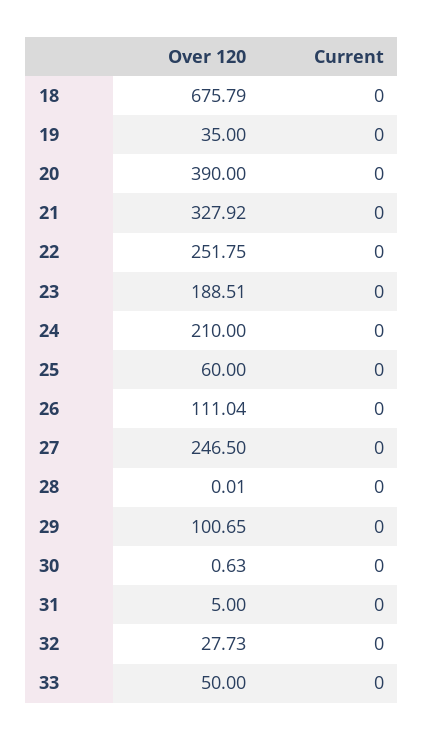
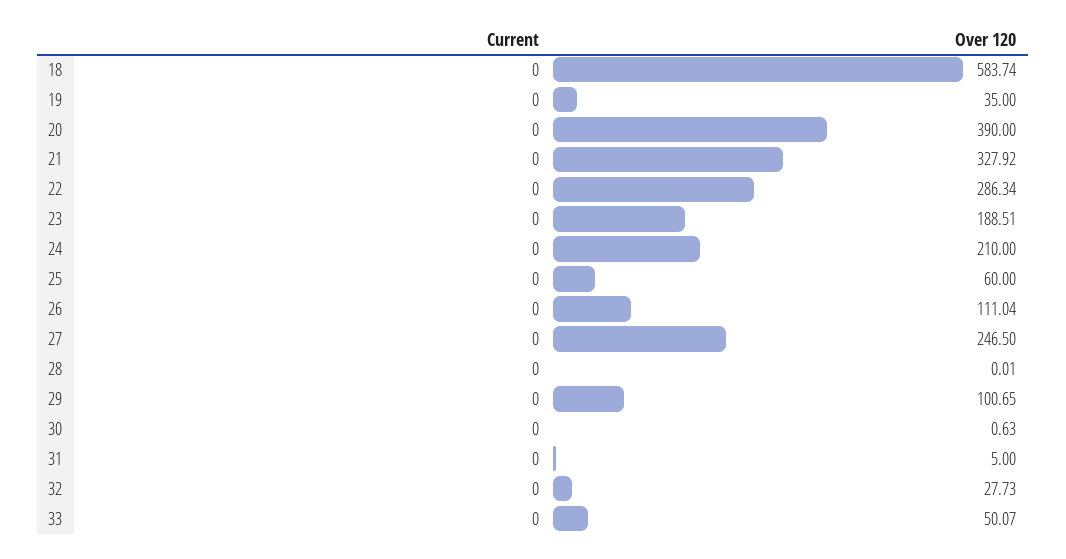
  {
    "Over 120": {
-     "18": 675.79,
+     "18": 583.74,
      "19": 35,
      "20": 390,
      "21": 327.92,
-     "22": 251.75,
+     "22": 286.34,
      "23": 188.51,
      "24": 210,
      "25": 60,
      "26": 111.04,
      "27": 246.5,
      "28": 0.01,
      "29": 100.65,
      "30": 0.63,
      "31": 5,
      "32": 27.73,
-     "33": 50
+     "33": 50.07
    },
    "Current": {
      "18": 0,
      "19": 0,
      "20": 0,
      "21": 0,
      "22": 0,
      "23": 0,
      "24": 0,
      "25": 0,
      "26": 0,
      "27": 0,
      "28": 0,
      "29": 0,
      "30": 0,
      "31": 0,
      "32": 0,
      "33": 0
    }
  }

